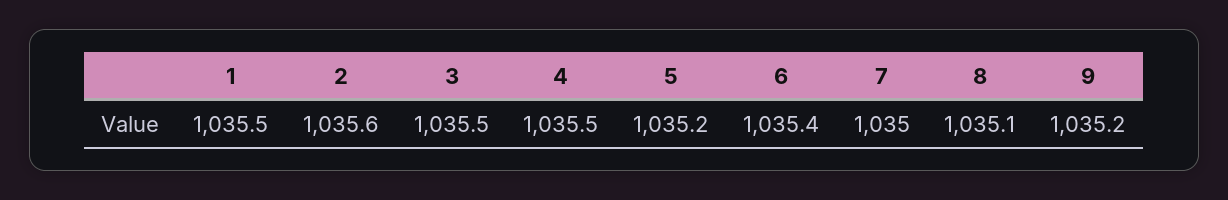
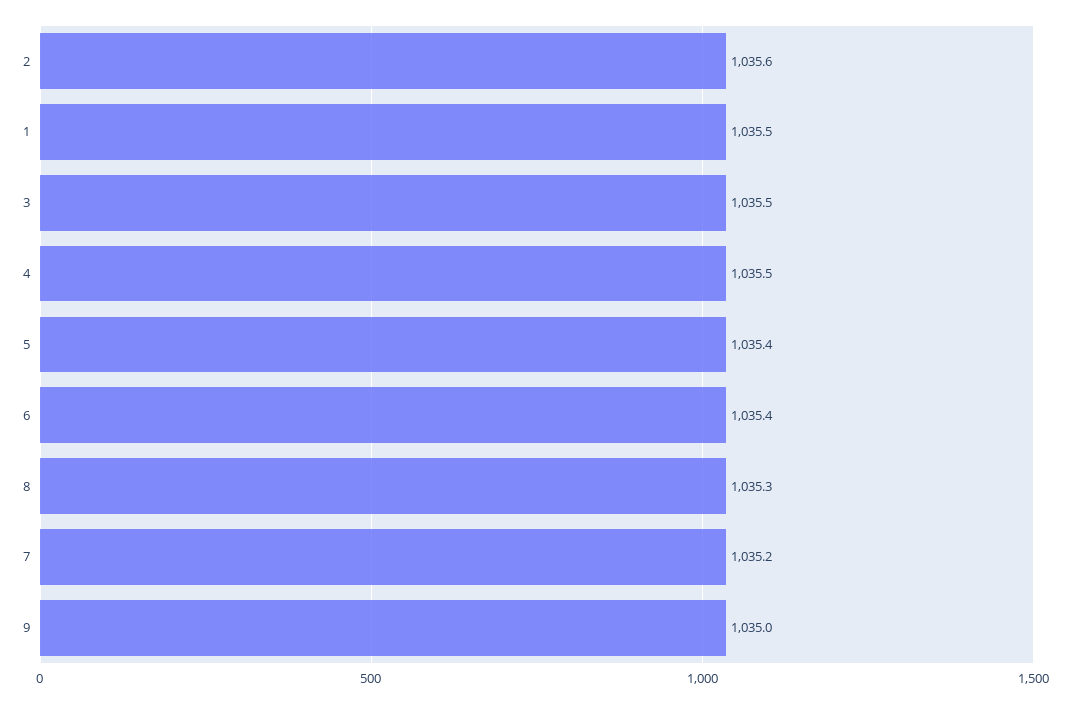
  {
    "1": 1035.5,
    "2": 1035.6,
    "3": 1035.5,
    "4": 1035.5,
-   "5": 1035.2,
+   "5": 1035.4,
    "6": 1035.4,
-   "7": 1035,
+   "7": 1035.2,
-   "8": 1035.1,
+   "8": 1035.3,
-   "9": 1035.2
+   "9": 1035
  }

